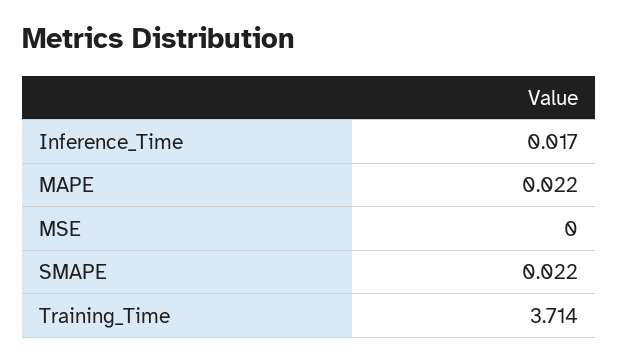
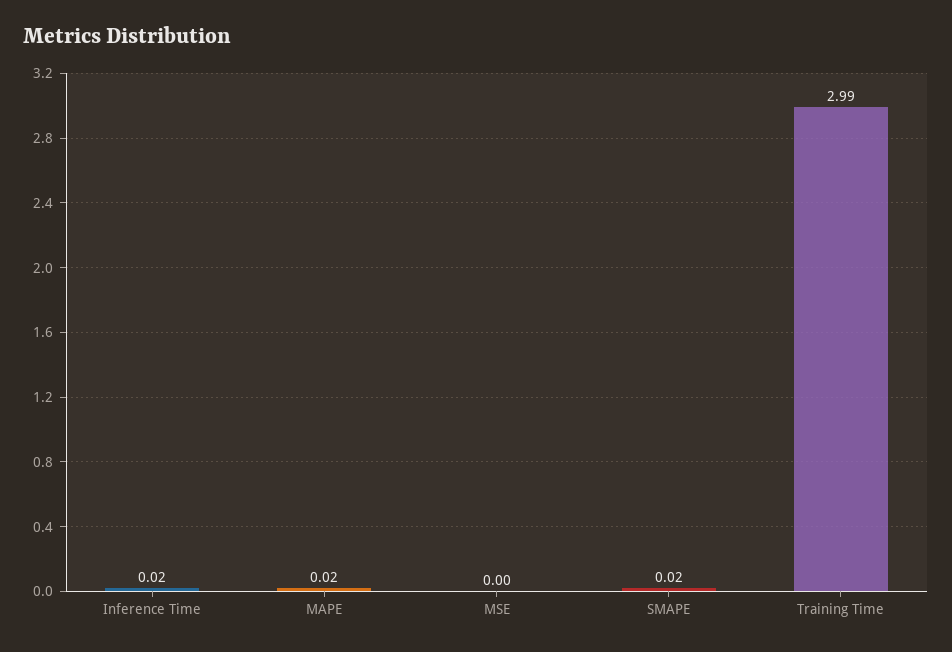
  {
    "Inference_Time": 0.017,
    "MAPE": 0.022,
    "MSE": 0,
    "SMAPE": 0.022,
-   "Training_Time": 3.714
+   "Training_Time": 2.99
  }

